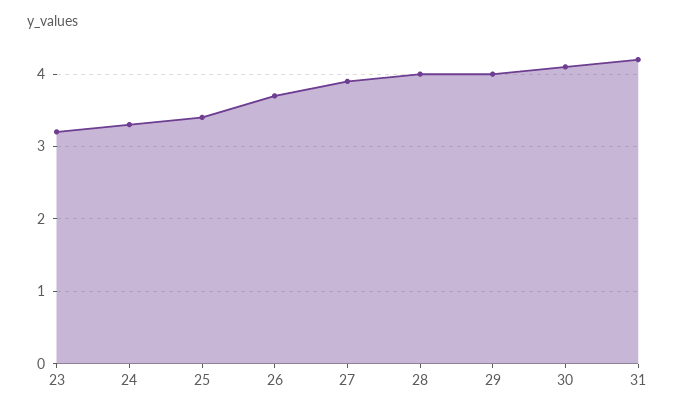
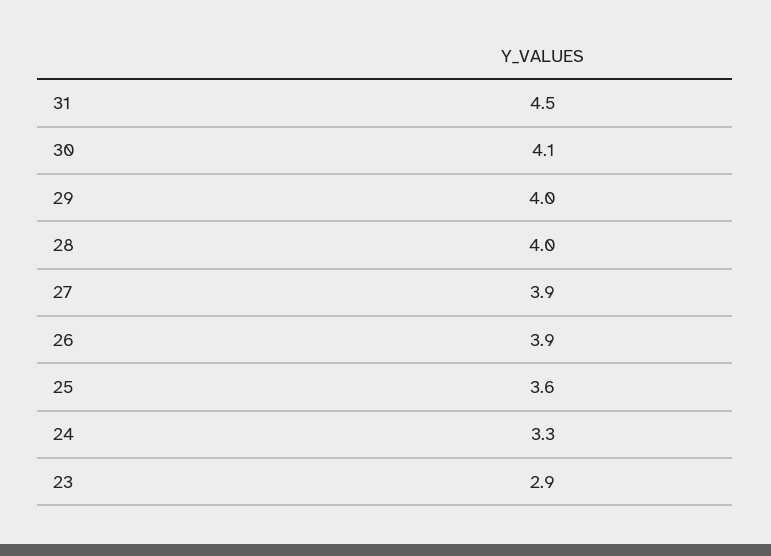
  {
-   "23": 3.2,
+   "23": 2.9,
    "24": 3.3,
-   "25": 3.4,
+   "25": 3.6,
-   "26": 3.7,
+   "26": 3.9,
    "27": 3.9,
    "28": 4,
    "29": 4,
    "30": 4.1,
-   "31": 4.2
+   "31": 4.5
  }

